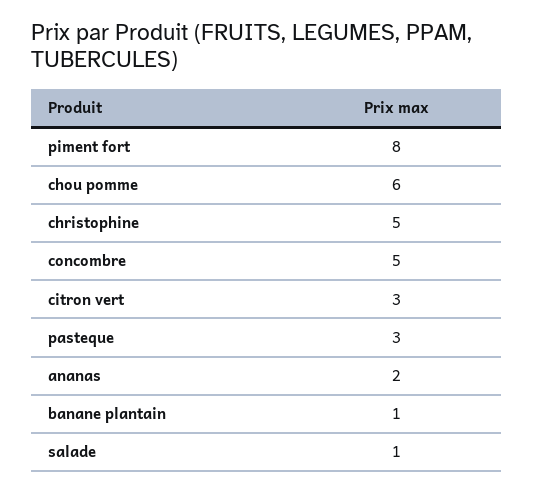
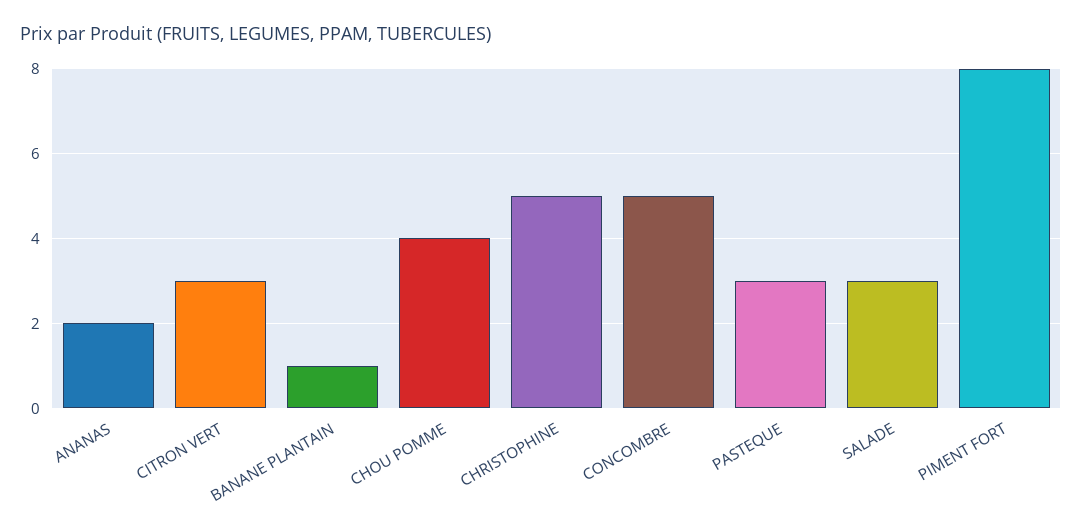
  {
    "piment fort": 8,
-   "chou pomme": 6,
+   "chou pomme": 4,
    "christophine": 5,
    "concombre": 5,
    "citron vert": 3,
    "pasteque": 3,
    "ananas": 2,
    "banane plantain": 1,
-   "salade": 1
+   "salade": 3
  }

